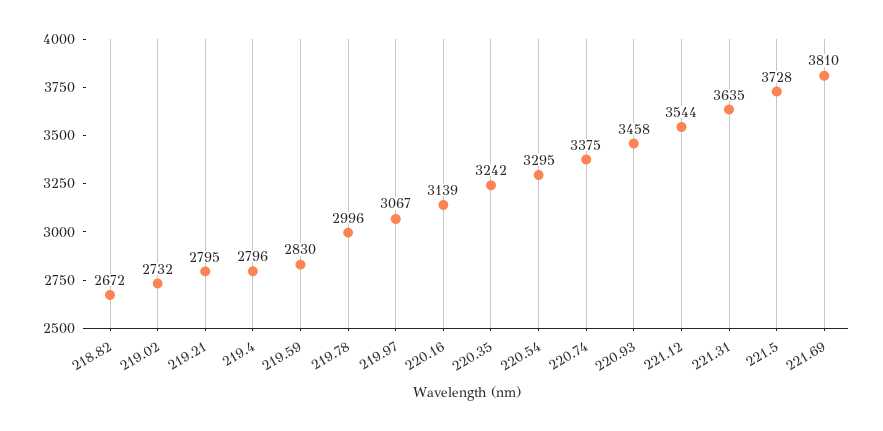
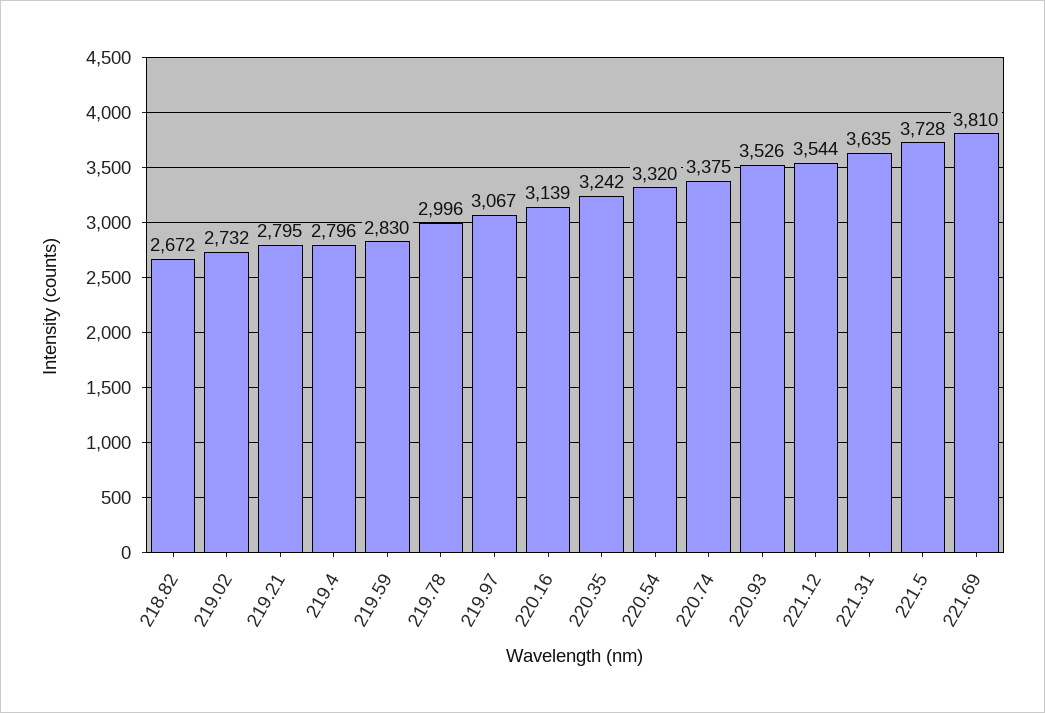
  {
    "218.82": 2672,
    "219.02": 2732,
    "219.21": 2795,
    "219.4": 2796,
    "219.59": 2830,
    "219.78": 2996,
    "219.97": 3067,
    "220.16": 3139,
    "220.35": 3242,
-   "220.54": 3295,
+   "220.54": 3320,
    "220.74": 3375,
-   "220.93": 3458,
+   "220.93": 3526,
    "221.12": 3544,
    "221.31": 3635,
    "221.5": 3728,
    "221.69": 3810
  }

